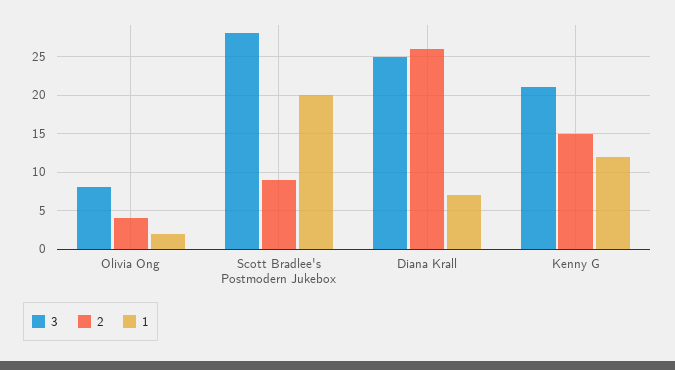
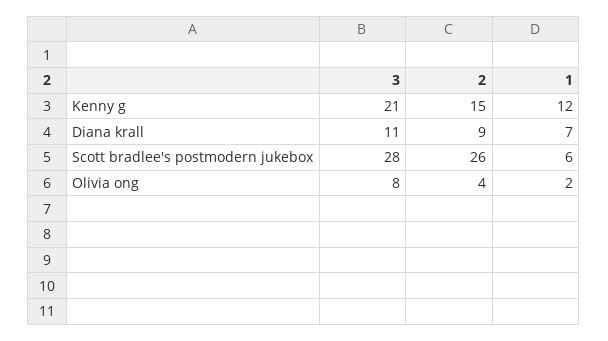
  {
    "3": {
      "Olivia Ong": 8,
      "Scott Bradlee's Postmodern Jukebox": 28,
-     "Diana Krall": 25,
+     "Diana Krall": 11,
      "Kenny G": 21
    },
    "2": {
      "Olivia Ong": 4,
-     "Scott Bradlee's Postmodern Jukebox": 9,
+     "Scott Bradlee's Postmodern Jukebox": 26,
-     "Diana Krall": 26,
+     "Diana Krall": 9,
      "Kenny G": 15
    },
    "1": {
      "Olivia Ong": 2,
-     "Scott Bradlee's Postmodern Jukebox": 20,
+     "Scott Bradlee's Postmodern Jukebox": 6,
      "Diana Krall": 7,
      "Kenny G": 12
    }
  }

